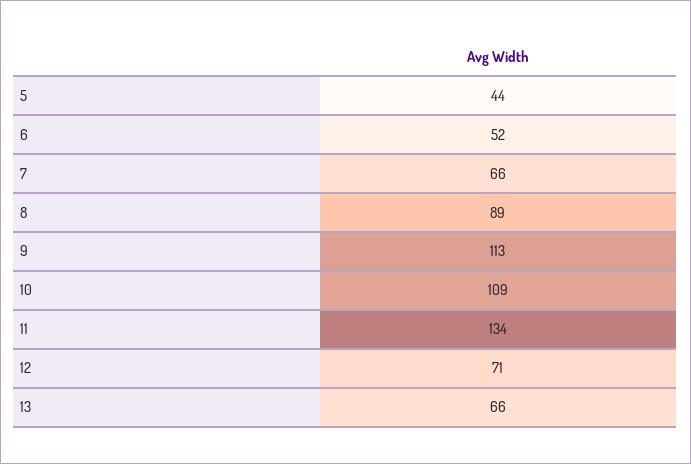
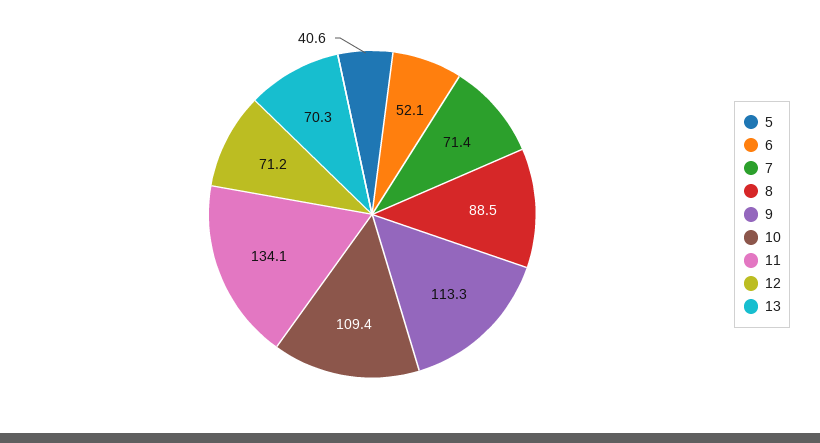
  {
-   "5": 44,
+   "5": 40.6,
    "6": 52.1,
-   "7": 66,
+   "7": 71.4,
    "8": 88.5,
    "9": 113.3,
    "10": 109.4,
    "11": 134.1,
    "12": 71.2,
-   "13": 66
+   "13": 70.3
  }

